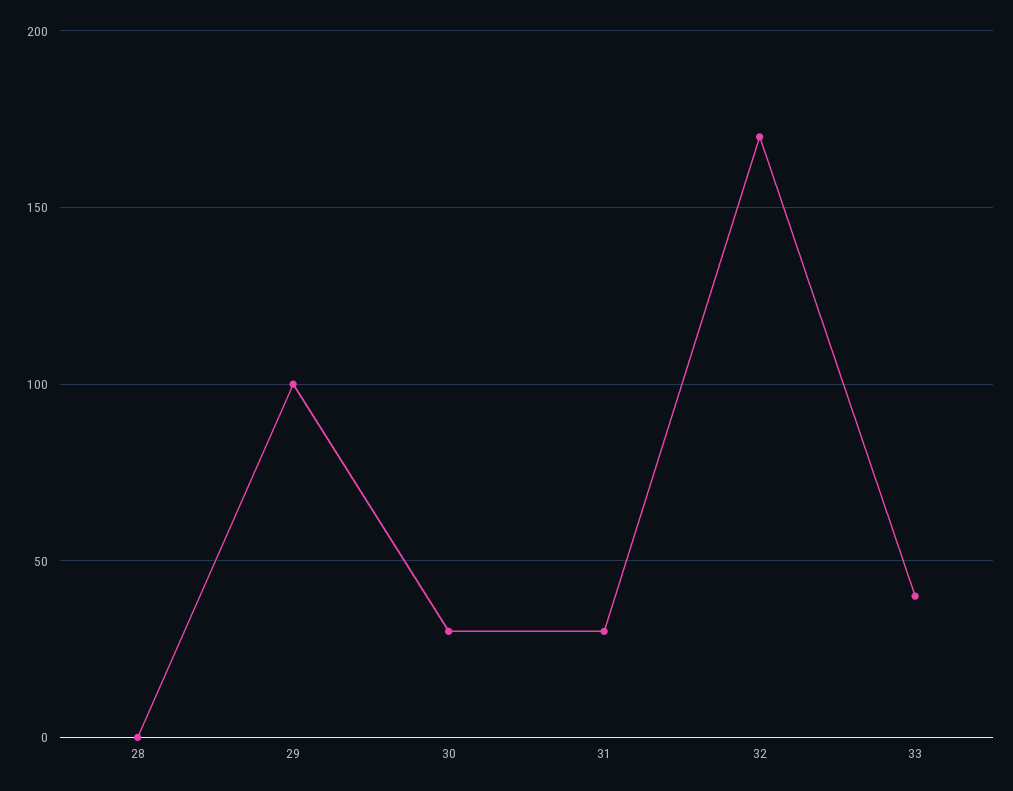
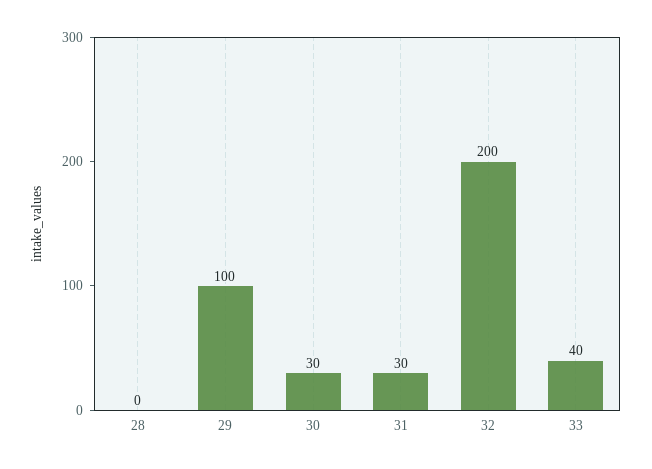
  {
    "28": 0,
    "29": 100,
    "30": 30,
    "31": 30,
-   "32": 170,
+   "32": 200,
    "33": 40
  }

